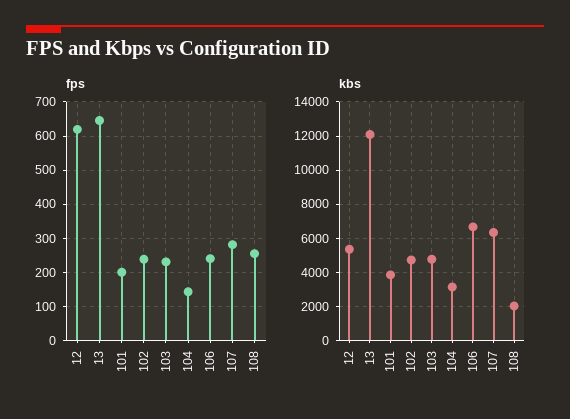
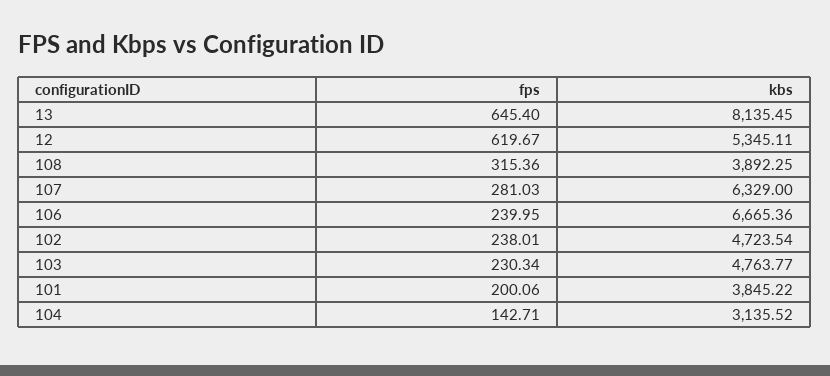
  {
    "fps": {
      "12": 619.67,
      "13": 645.4,
      "101": 200.06,
      "102": 238.01,
      "103": 230.34,
      "104": 142.71,
      "106": 239.95,
      "107": 281.03,
-     "108": 260
+     "108": 315.36
    },
    "kbs": {
      "12": 5345.11,
-     "13": 12000,
+     "13": 8135.45,
      "101": 3845.22,
      "102": 4723.54,
      "103": 4763.77,
      "104": 3135.52,
      "106": 6665.36,
      "107": 6329,
-     "108": 2000
+     "108": 3892.25
    }
  }

